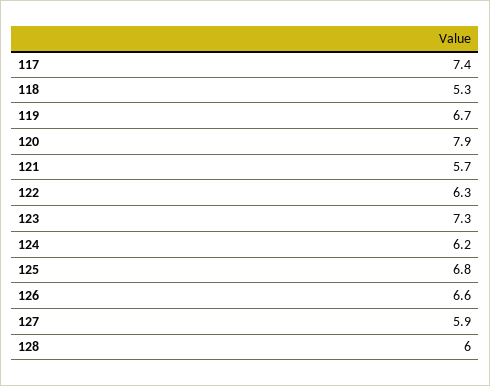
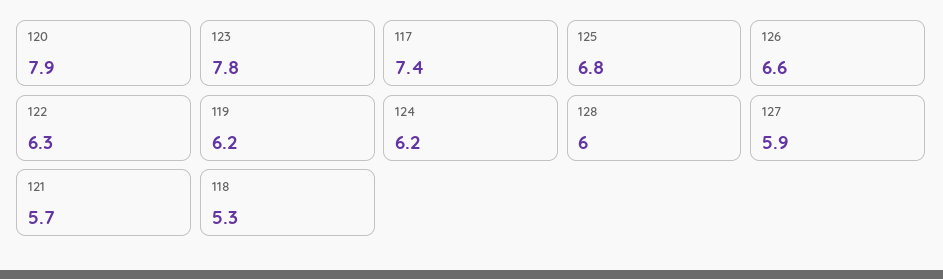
  {
    "117": 7.4,
    "118": 5.3,
-   "119": 6.7,
+   "119": 6.2,
    "120": 7.9,
    "121": 5.7,
    "122": 6.3,
-   "123": 7.3,
+   "123": 7.8,
    "124": 6.2,
    "125": 6.8,
    "126": 6.6,
    "127": 5.9,
    "128": 6
  }

